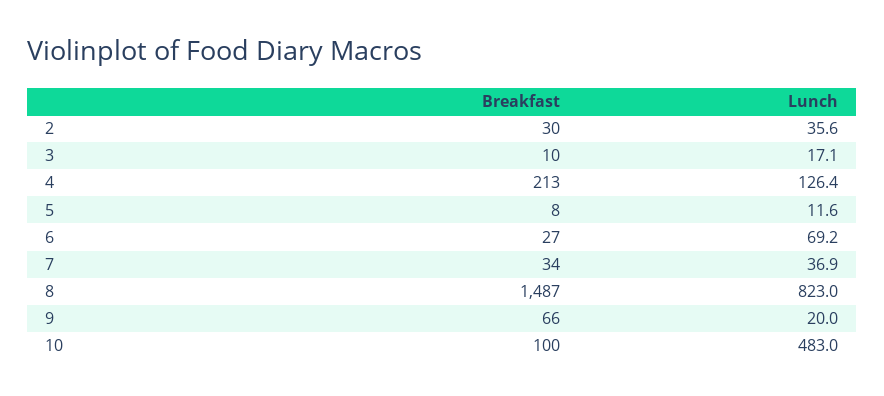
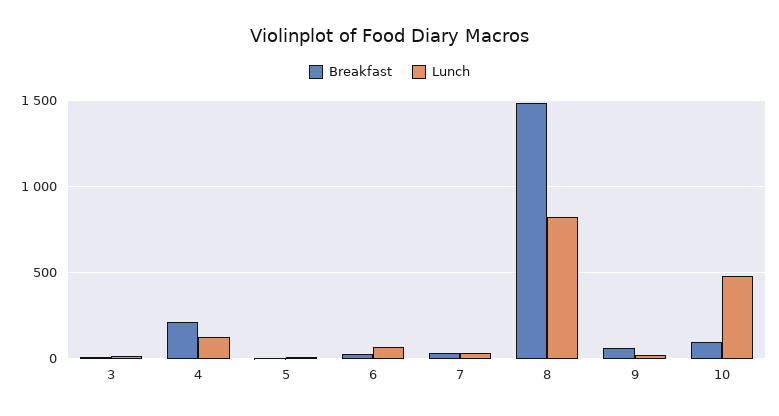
  {
    "Breakfast": {
-     "2": 30,
      "3": 10,
      "4": 213,
      "5": 8,
      "6": 27,
      "7": 34,
      "8": 1487,
      "9": 66,
      "10": 100
    },
    "Lunch": {
-     "2": 35.6,
      "3": 17.1,
      "4": 126.4,
      "5": 11.6,
      "6": 69.2,
      "7": 36.9,
      "8": 823,
      "9": 20,
      "10": 483
    }
  }

